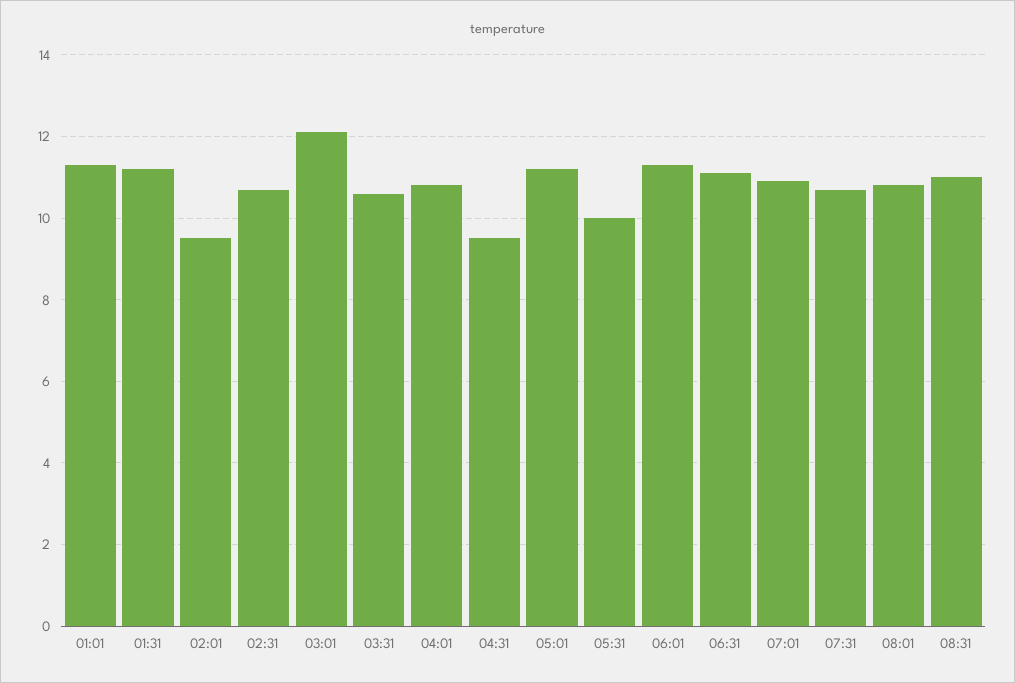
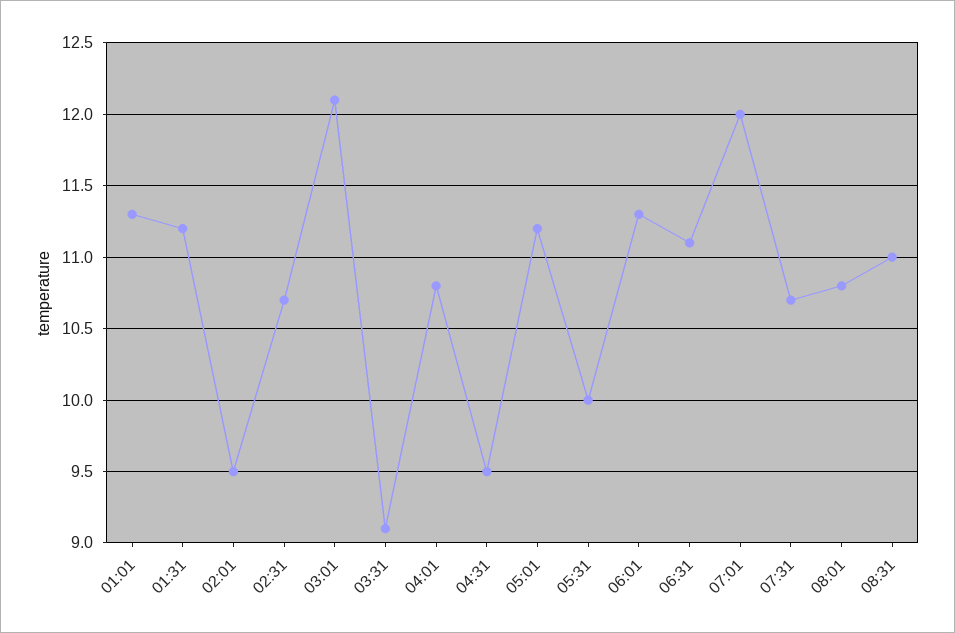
  {
    "01:01": 11.3,
    "01:31": 11.2,
    "02:01": 9.5,
    "02:31": 10.7,
    "03:01": 12.1,
-   "03:31": 10.5,
+   "03:31": 9.1,
    "04:01": 10.8,
    "04:31": 9.5,
    "05:01": 11.2,
    "05:31": 10,
    "06:01": 11.3,
    "06:31": 11.1,
-   "07:01": 11,
+   "07:01": 12,
    "07:31": 10.7,
    "08:01": 10.8,
    "08:31": 11
  }

